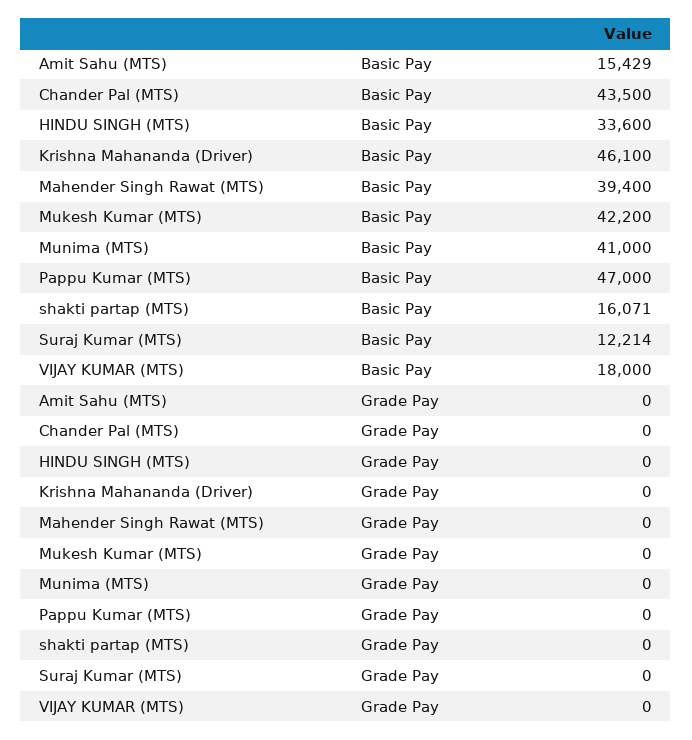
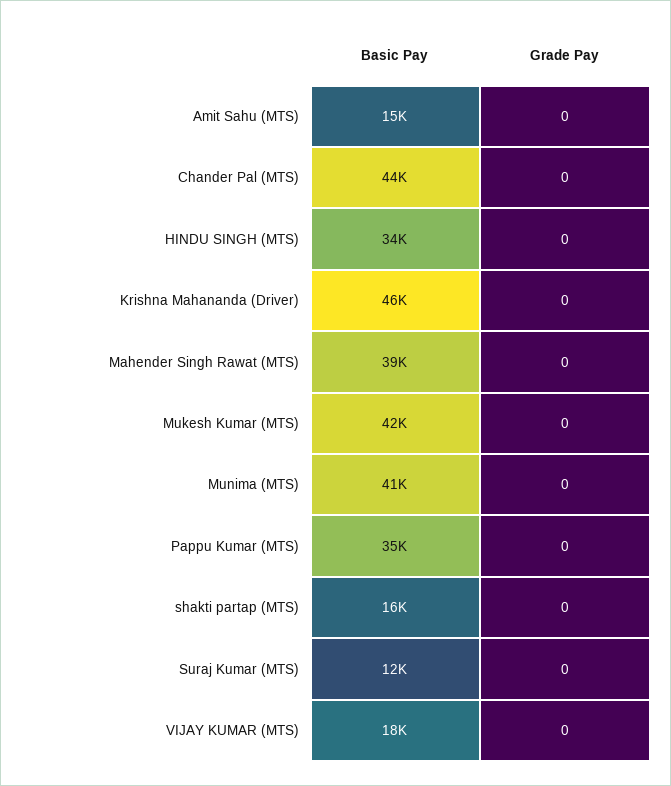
  {
    "Amit Sahu (MTS)": {
      "Basic Pay": 15429,
      "Grade Pay": 0
    },
    "Chander Pal (MTS)": {
      "Basic Pay": 43500,
      "Grade Pay": 0
    },
    "HINDU SINGH (MTS)": {
      "Basic Pay": 33600,
      "Grade Pay": 0
    },
    "Krishna Mahananda (Driver)": {
      "Basic Pay": 46100,
      "Grade Pay": 0
    },
    "Mahender Singh Rawat (MTS)": {
      "Basic Pay": 39400,
      "Grade Pay": 0
    },
    "Mukesh Kumar (MTS)": {
      "Basic Pay": 42200,
      "Grade Pay": 0
    },
    "Munima (MTS)": {
      "Basic Pay": 41000,
      "Grade Pay": 0
    },
    "Pappu Kumar (MTS)": {
-     "Basic Pay": 47000,
+     "Basic Pay": 35000,
      "Grade Pay": 0
    },
    "shakti partap (MTS)": {
      "Basic Pay": 16071,
      "Grade Pay": 0
    },
    "Suraj Kumar (MTS)": {
      "Basic Pay": 12214,
      "Grade Pay": 0
    },
    "VIJAY KUMAR (MTS)": {
      "Basic Pay": 18000,
      "Grade Pay": 0
    }
  }

